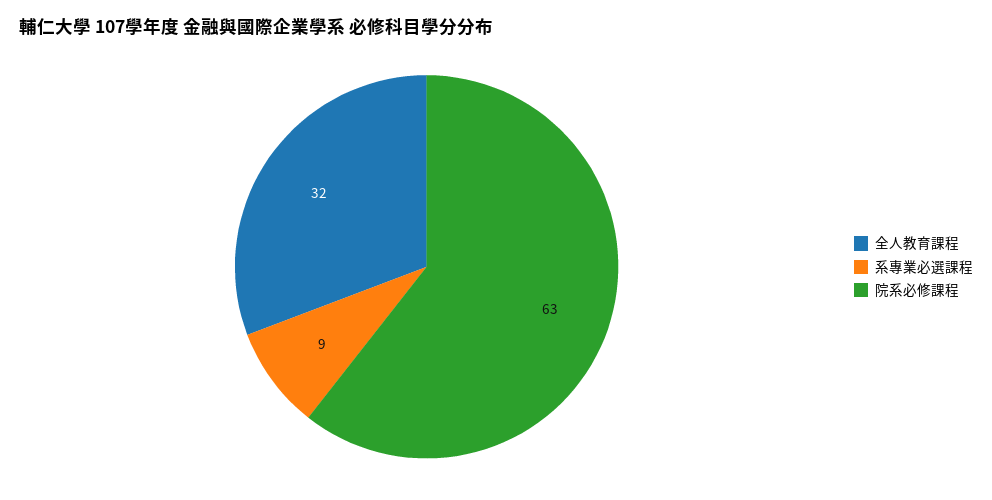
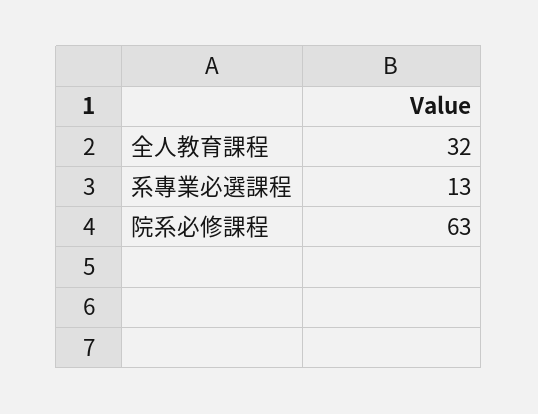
  {
    "全人教育課程": 32,
-   "系專業必選課程": 9,
+   "系專業必選課程": 13,
    "院系必修課程": 63
  }

